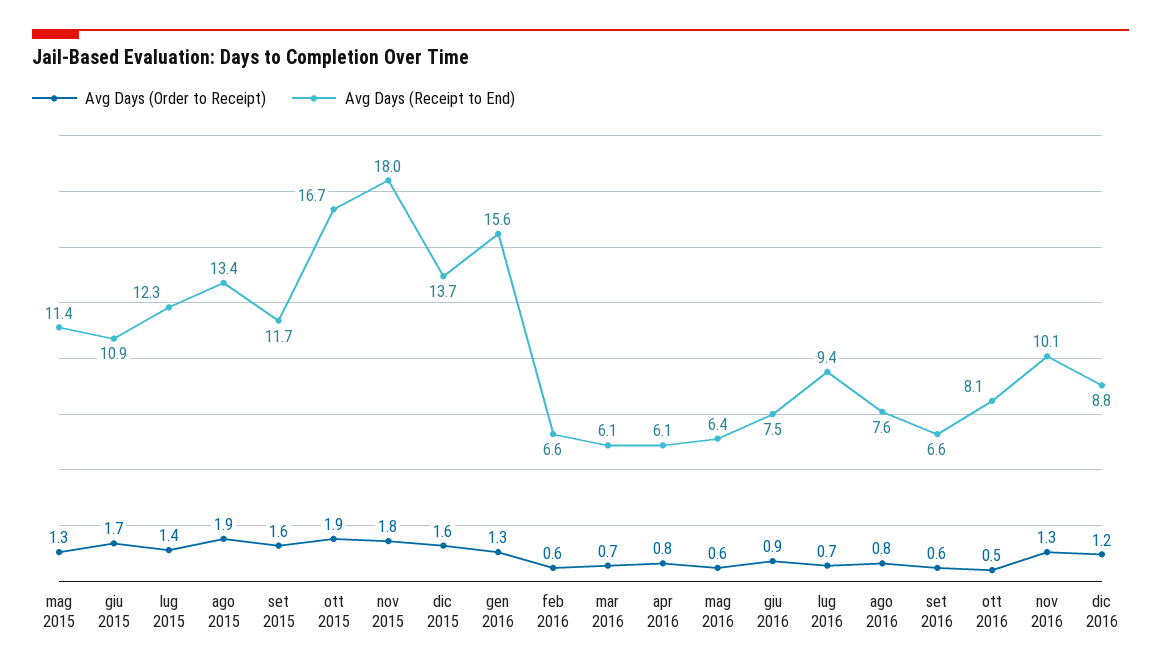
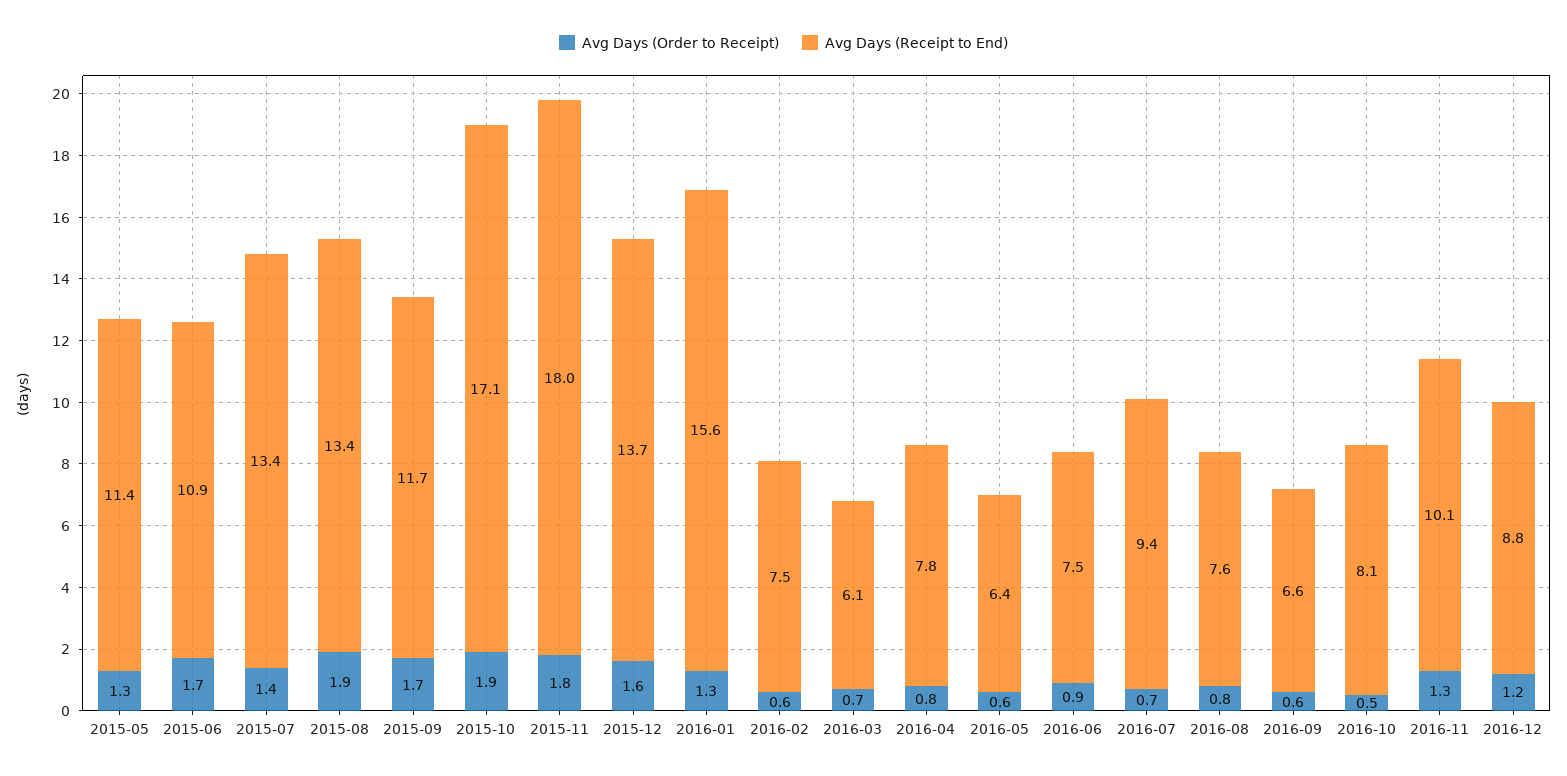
  {
    "Avg Days (Order to Receipt)": {
      "mag 2015": 1.3,
      "giu 2015": 1.7,
      "lug 2015": 1.4,
      "ago 2015": 1.9,
-     "set 2015": 1.6,
+     "set 2015": 1.7,
      "ott 2015": 1.9,
      "nov 2015": 1.8,
      "dic 2015": 1.6,
      "gen 2016": 1.3,
      "feb 2016": 0.6,
      "mar 2016": 0.7,
      "apr 2016": 0.8,
      "mag 2016": 0.6,
      "giu 2016": 0.9,
      "lug 2016": 0.7,
      "ago 2016": 0.8,
      "set 2016": 0.6,
      "ott 2016": 0.5,
      "nov 2016": 1.3,
      "dic 2016": 1.2
    },
    "Avg Days (Receipt to End)": {
      "mag 2015": 11.4,
      "giu 2015": 10.9,
-     "lug 2015": 12.3,
+     "lug 2015": 13.4,
      "ago 2015": 13.4,
      "set 2015": 11.7,
-     "ott 2015": 16.7,
+     "ott 2015": 17.1,
      "nov 2015": 18,
      "dic 2015": 13.7,
      "gen 2016": 15.6,
-     "feb 2016": 6.6,
+     "feb 2016": 7.5,
      "mar 2016": 6.1,
-     "apr 2016": 6.1,
+     "apr 2016": 7.8,
      "mag 2016": 6.4,
      "giu 2016": 7.5,
      "lug 2016": 9.4,
      "ago 2016": 7.6,
      "set 2016": 6.6,
      "ott 2016": 8.1,
      "nov 2016": 10.1,
      "dic 2016": 8.8
    }
  }

